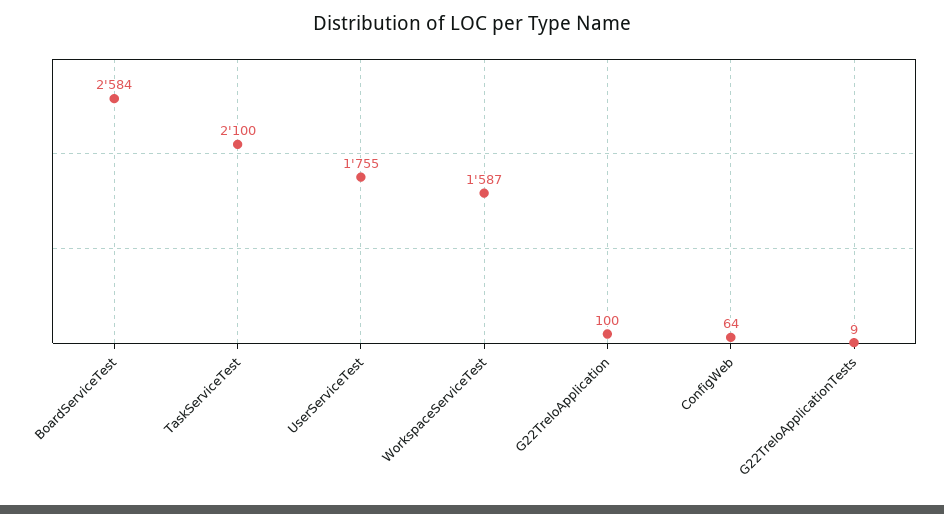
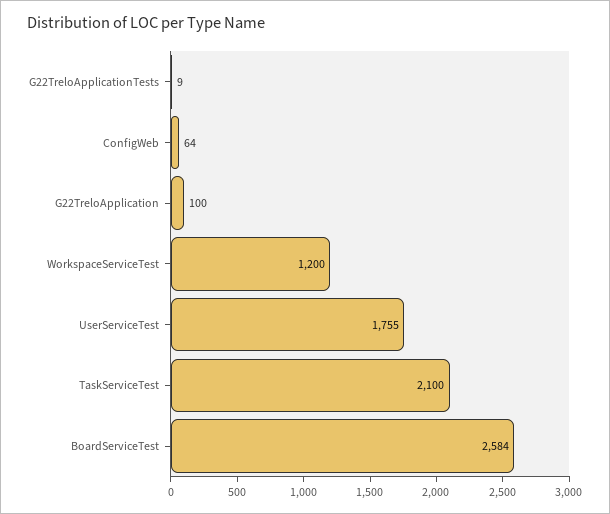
  {
    "BoardServiceTest": 2584,
    "TaskServiceTest": 2100,
    "UserServiceTest": 1755,
-   "WorkspaceServiceTest": 1587,
+   "WorkspaceServiceTest": 1200,
    "G22TreloApplication": 100,
    "ConfigWeb": 64,
    "G22TreloApplicationTests": 9
  }

